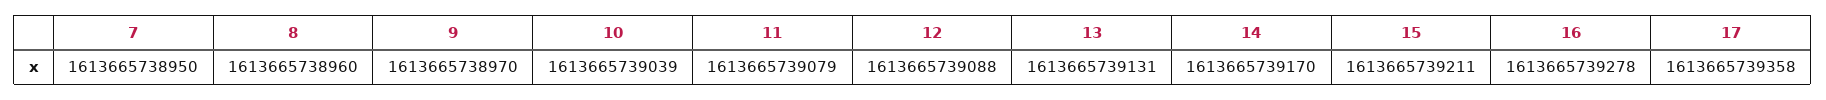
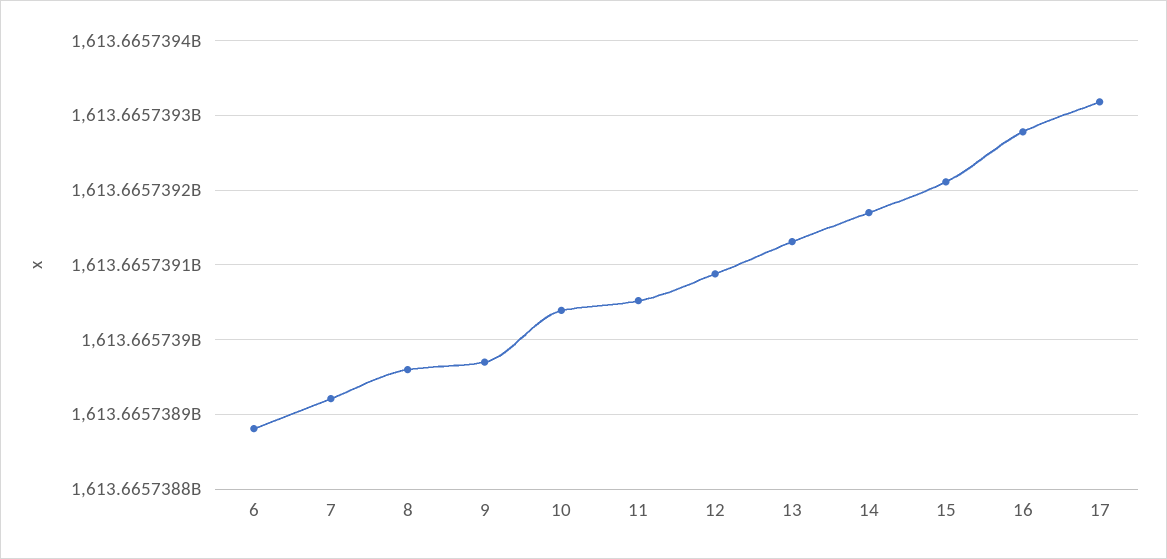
  {
-   "7": 1613665738950,
+   "7": 1613665738920,
    "8": 1613665738960,
    "9": 1613665738970,
    "10": 1613665739039,
-   "11": 1613665739079,
+   "11": 1613665739050,
    "12": 1613665739088,
    "13": 1613665739131,
    "14": 1613665739170,
    "15": 1613665739211,
    "16": 1613665739278,
-   "17": 1613665739358
+   "17": 1613665739320,
+   "6": 1613665738880
  }

